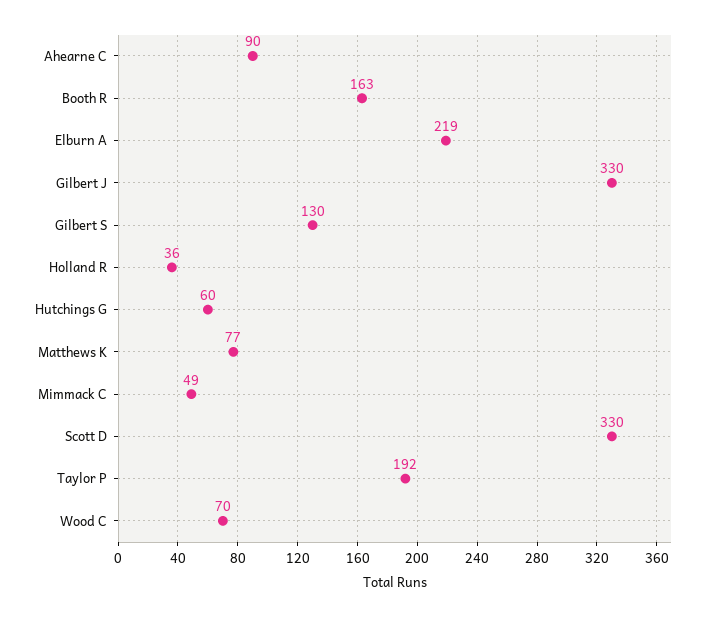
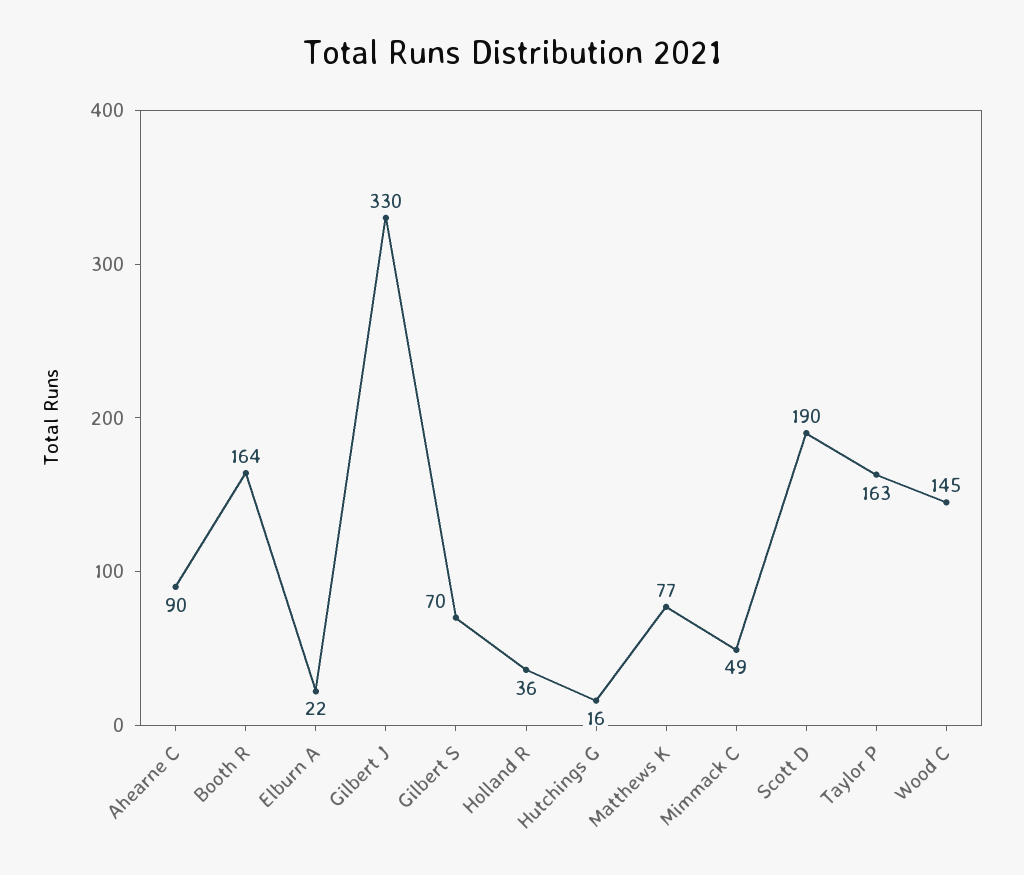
  {
    "Ahearne C": 90,
-   "Booth R": 163,
+   "Booth R": 164,
-   "Elburn A": 219,
+   "Elburn A": 22,
    "Gilbert J": 330,
-   "Gilbert S": 130,
+   "Gilbert S": 70,
    "Holland R": 36,
-   "Hutchings G": 60,
+   "Hutchings G": 16,
    "Matthews K": 77,
    "Mimmack C": 49,
-   "Scott D": 330,
+   "Scott D": 190,
-   "Taylor P": 192,
+   "Taylor P": 163,
-   "Wood C": 70
+   "Wood C": 145
  }

